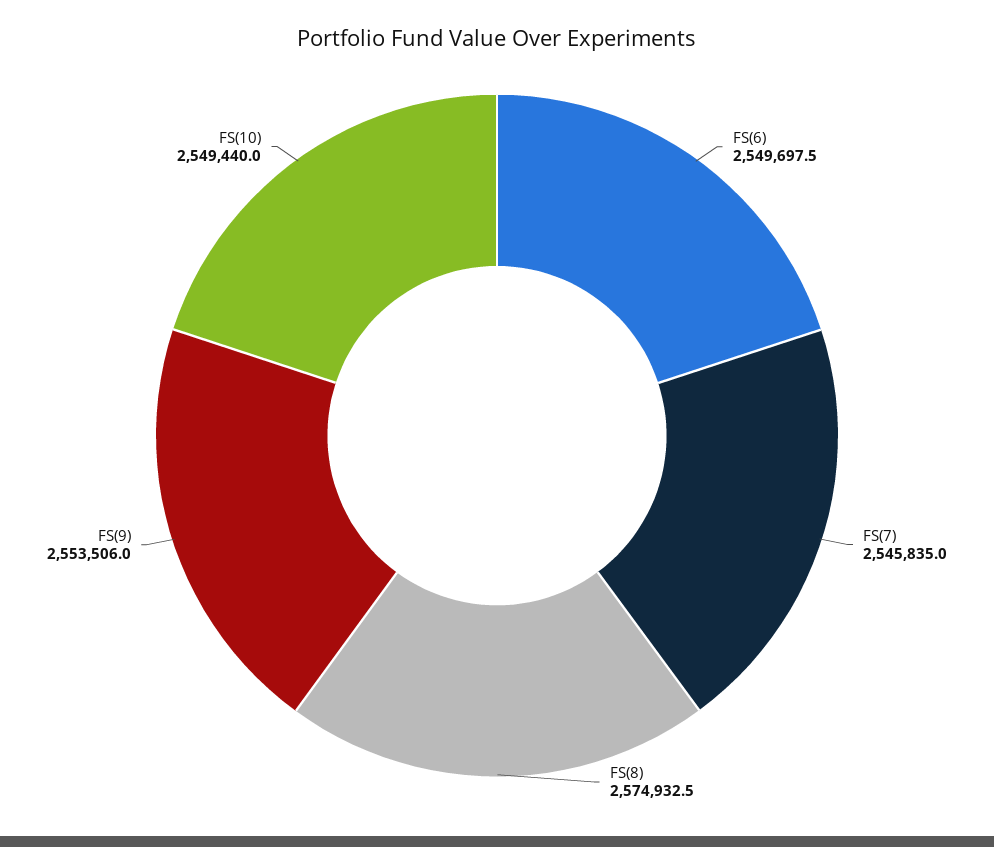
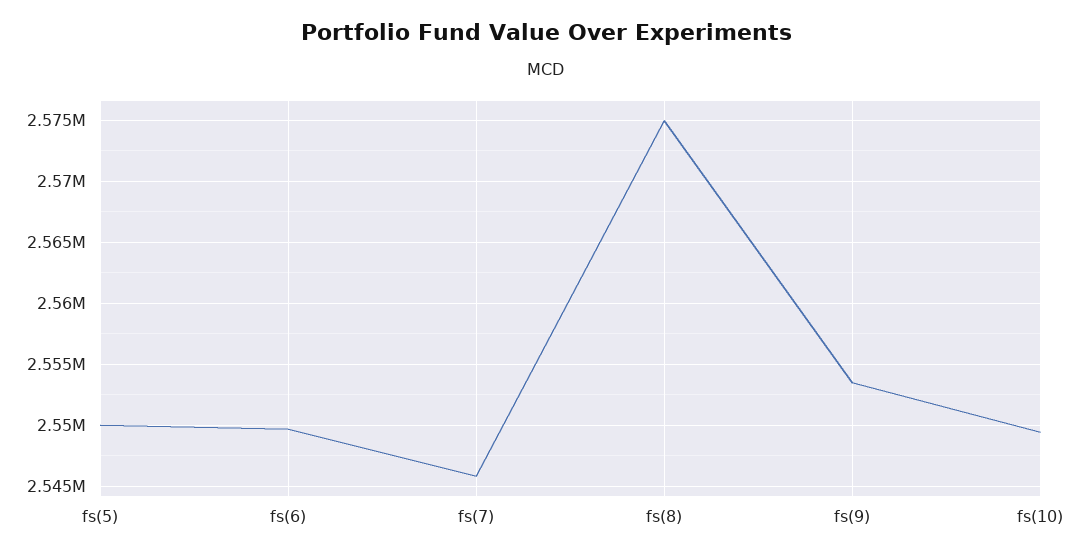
  {
    "FS(6)": 2549697.5,
    "FS(7)": 2545835,
    "FS(8)": 2574932.5,
    "FS(9)": 2553506,
-   "FS(10)": 2549440
+   "FS(10)": 2549440,
+   "fs(5)": 2550000
  }

